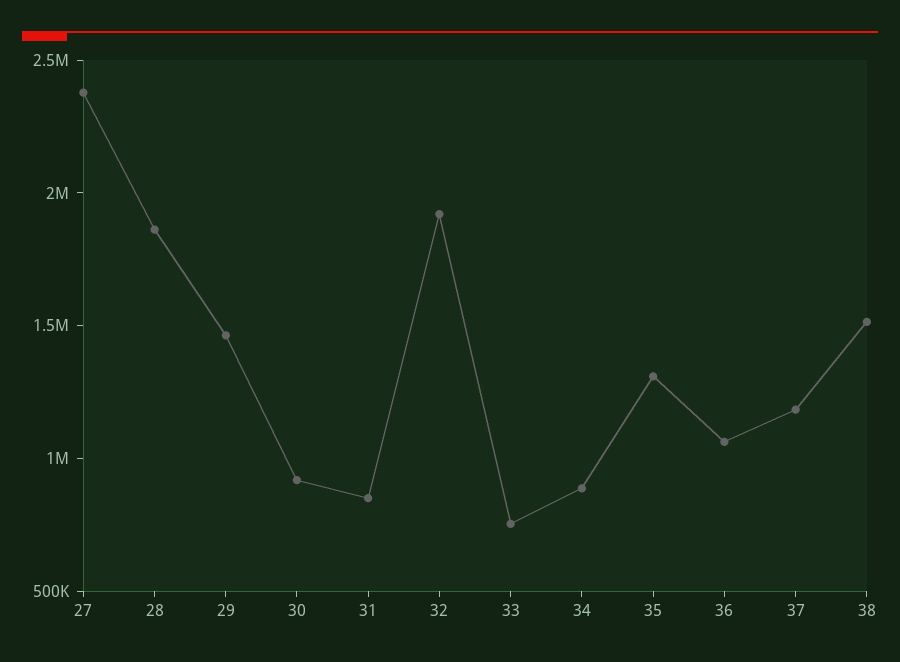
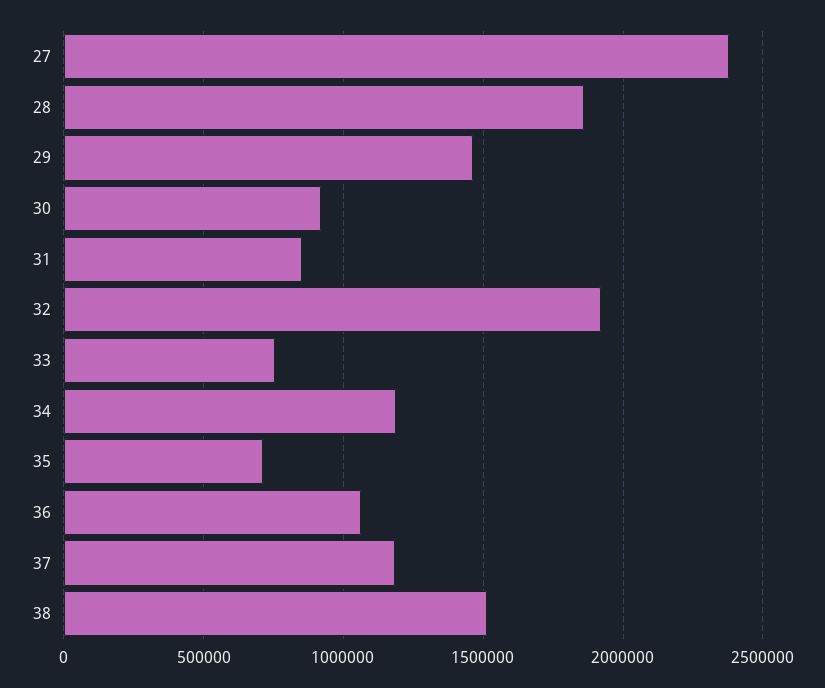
  {
    "27": 2400000,
    "28": 1850000,
    "29": 1450000,
    "30": 900000,
    "31": 850000,
    "32": 1900000,
    "33": 750000,
-   "34": 900000,
+   "34": 1200000,
-   "35": 1300000,
+   "35": 700000,
    "36": 1050000,
    "37": 1200000,
    "38": 1500000
  }

